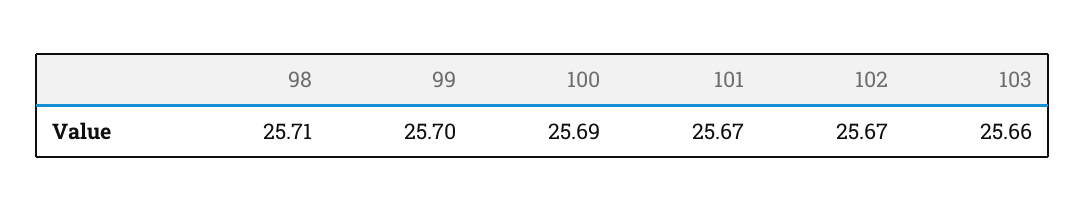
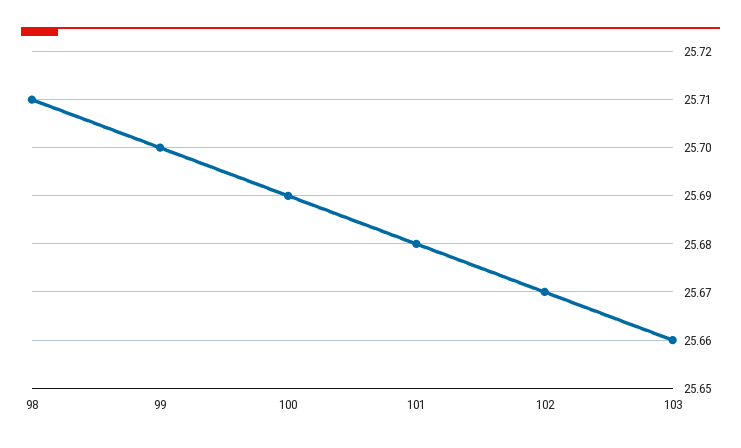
  {
    "98": 25.71,
    "99": 25.7,
    "100": 25.69,
-   "101": 25.67,
+   "101": 25.68,
    "102": 25.67,
    "103": 25.66
  }

